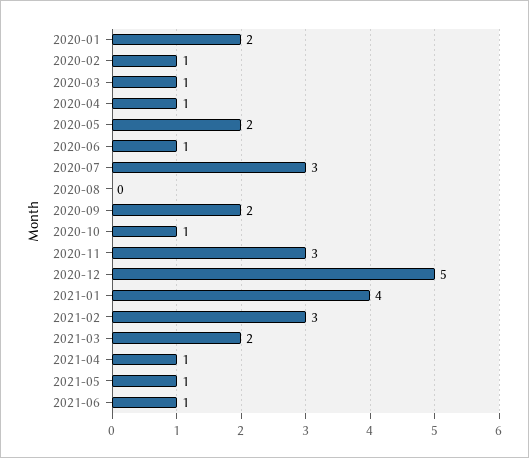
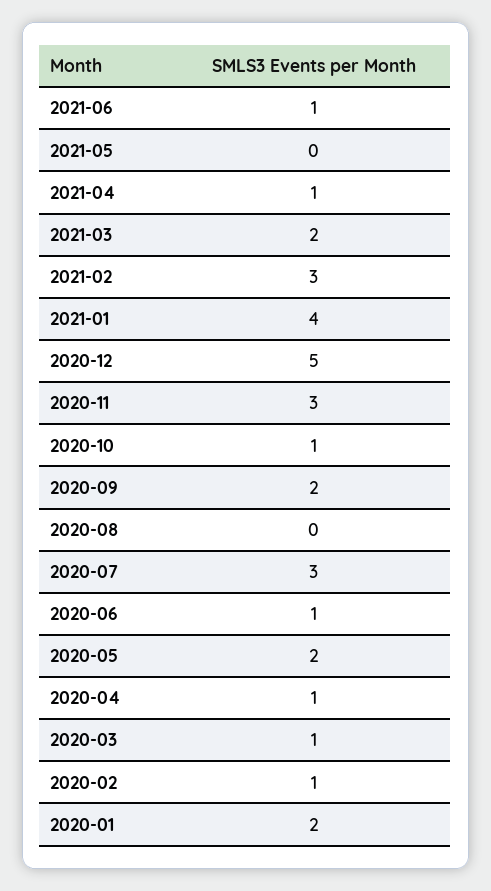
  {
    "2020-01": 2,
    "2020-02": 1,
    "2020-03": 1,
    "2020-04": 1,
    "2020-05": 2,
    "2020-06": 1,
    "2020-07": 3,
    "2020-08": 0,
    "2020-09": 2,
    "2020-10": 1,
    "2020-11": 3,
    "2020-12": 5,
    "2021-01": 4,
    "2021-02": 3,
    "2021-03": 2,
    "2021-04": 1,
-   "2021-05": 1,
+   "2021-05": 0,
    "2021-06": 1
  }

